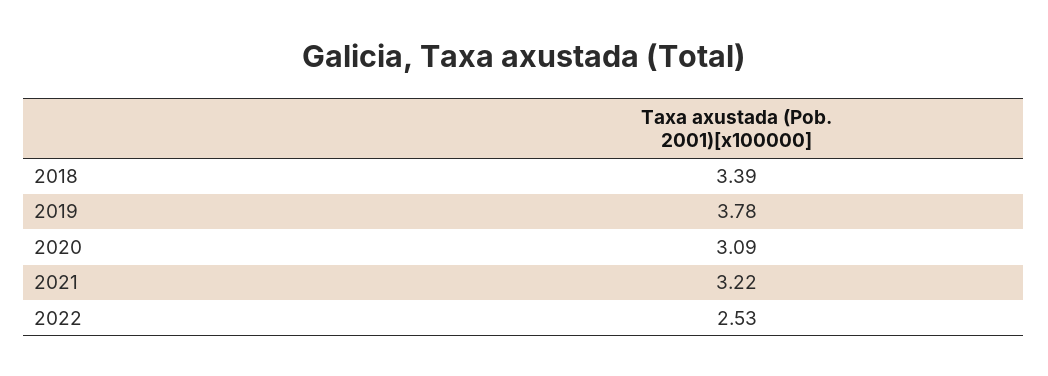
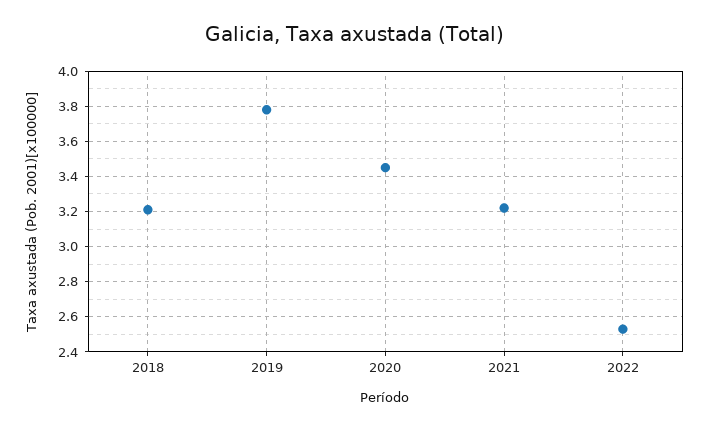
  {
-   "2018": 3.39,
+   "2018": 3.2,
    "2019": 3.78,
-   "2020": 3.09,
+   "2020": 3.45,
    "2021": 3.22,
    "2022": 2.53
  }

